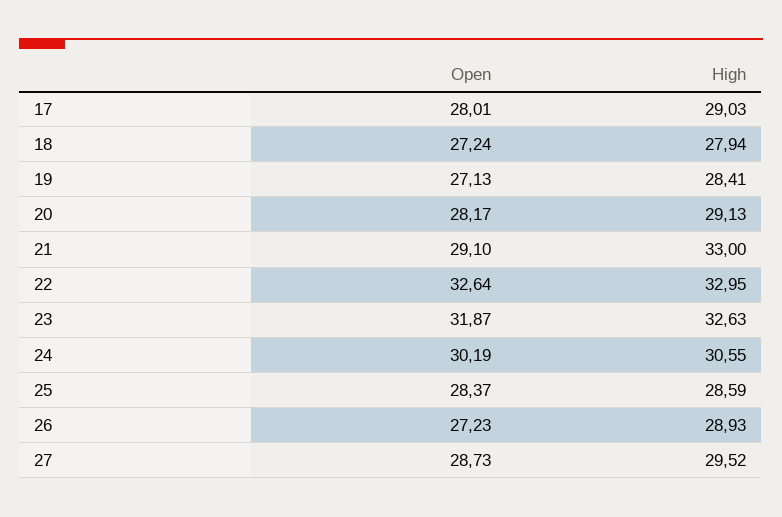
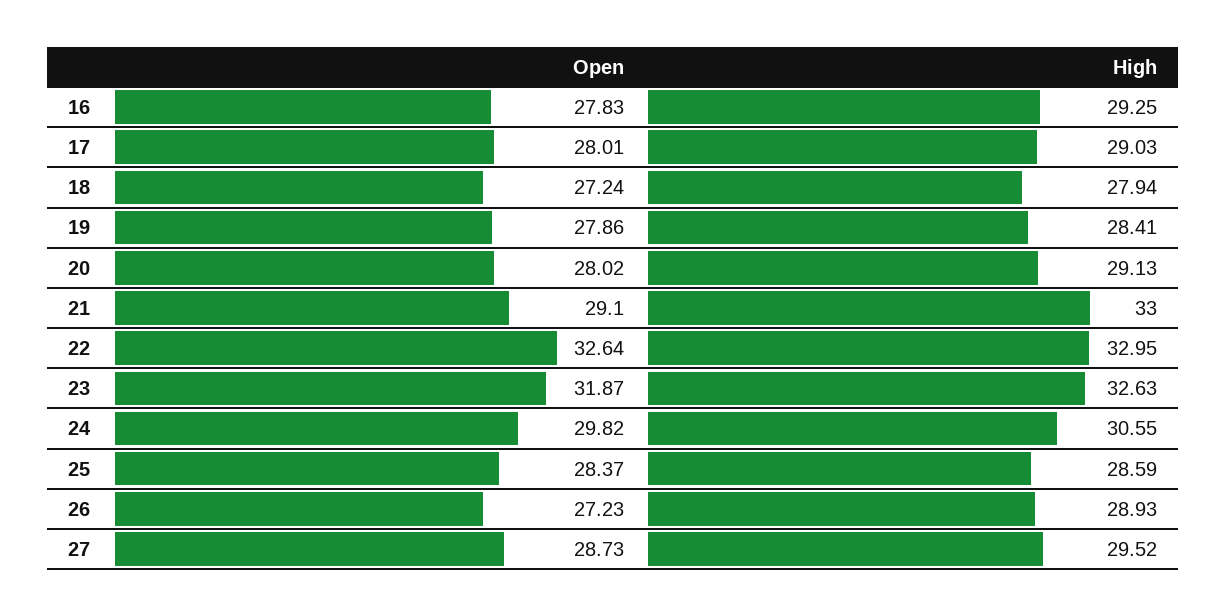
  {
    "Open": {
      "17": 28.01,
      "18": 27.24,
-     "19": 27.13,
+     "19": 27.86,
-     "20": 28.17,
+     "20": 28.02,
      "21": 29.1,
      "22": 32.64,
      "23": 31.87,
-     "24": 30.19,
+     "24": 29.82,
      "25": 28.37,
      "26": 27.23,
-     "27": 28.73
+     "27": 28.73,
+     "16": 27.83
    },
    "High": {
      "17": 29.03,
      "18": 27.94,
      "19": 28.41,
      "20": 29.13,
      "21": 33,
      "22": 32.95,
      "23": 32.63,
      "24": 30.55,
      "25": 28.59,
      "26": 28.93,
-     "27": 29.52
+     "27": 29.52,
+     "16": 29.25
    }
  }

